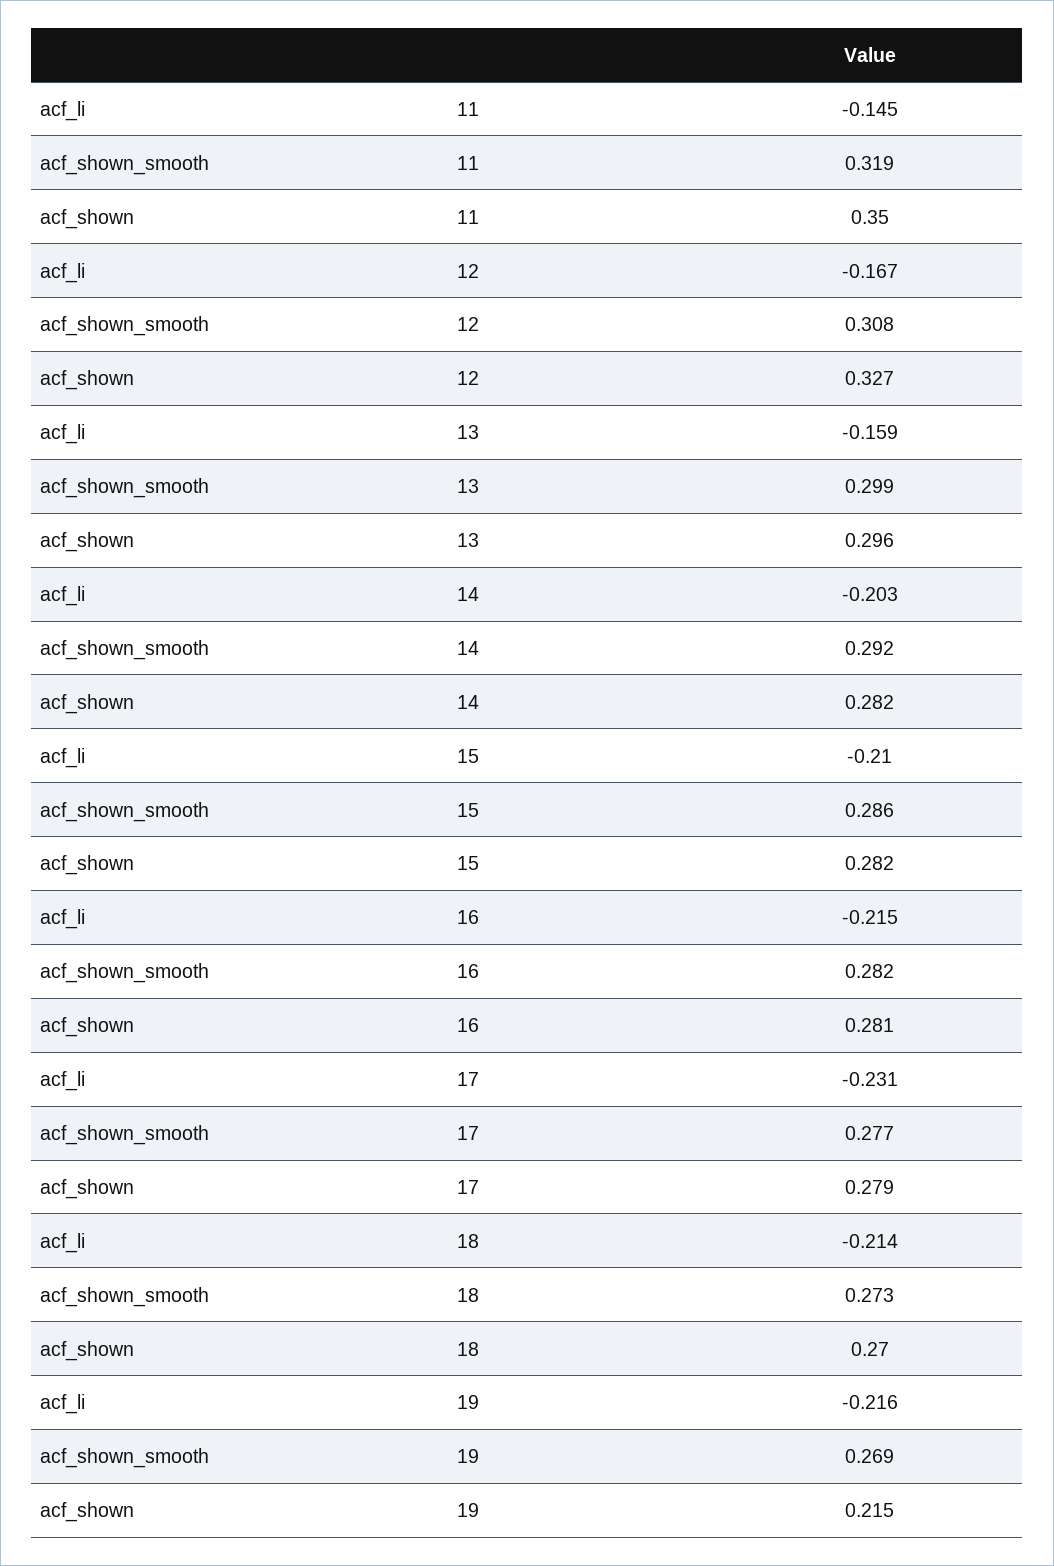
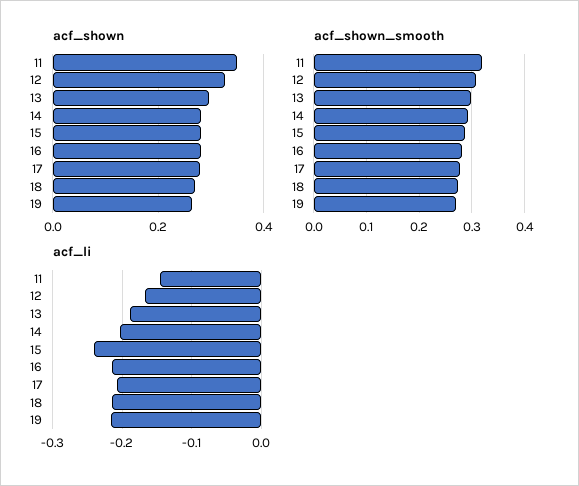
  {
    "acf_li": {
      "11": -0.145,
      "12": -0.167,
-     "13": -0.159,
+     "13": -0.19,
      "14": -0.203,
-     "15": -0.21,
+     "15": -0.24,
      "16": -0.215,
-     "17": -0.231,
+     "17": -0.21,
      "18": -0.214,
      "19": -0.216
    },
    "acf_shown_smooth": {
      "11": 0.319,
      "12": 0.308,
      "13": 0.299,
      "14": 0.292,
      "15": 0.286,
      "16": 0.282,
      "17": 0.277,
      "18": 0.273,
      "19": 0.269
    },
    "acf_shown": {
      "11": 0.35,
      "12": 0.327,
      "13": 0.296,
      "14": 0.282,
      "15": 0.282,
      "16": 0.281,
      "17": 0.279,
      "18": 0.27,
-     "19": 0.215
+     "19": 0.26
    }
  }

